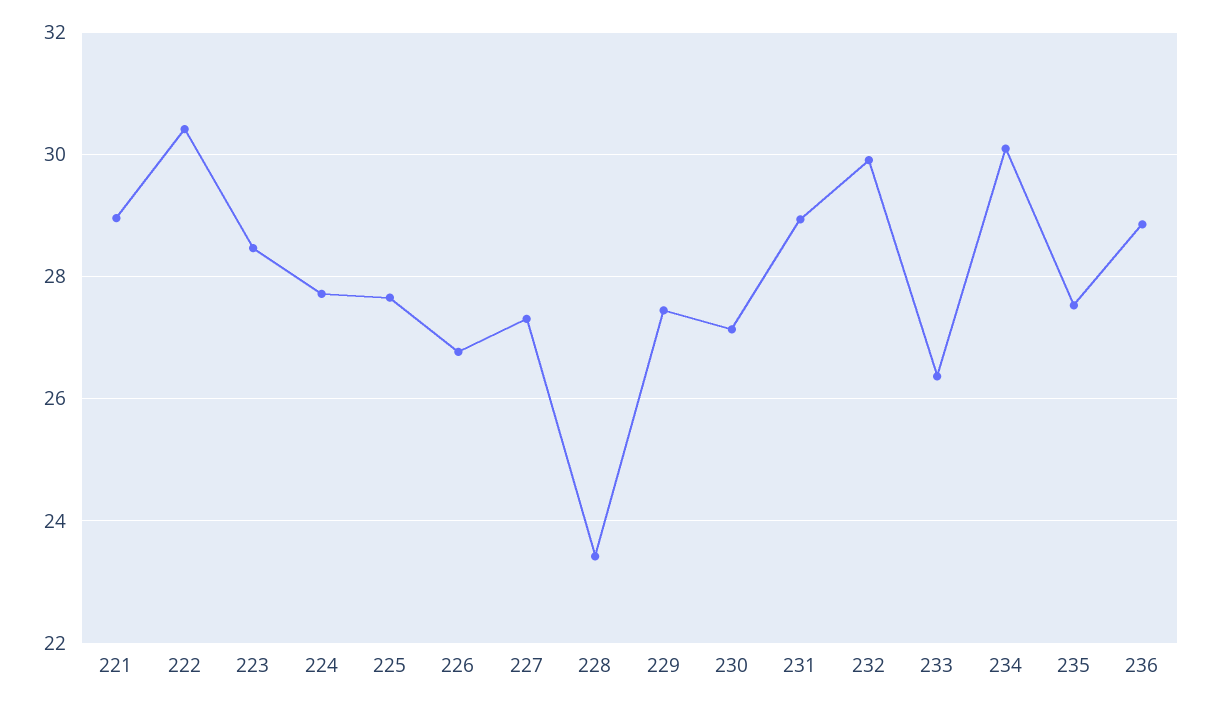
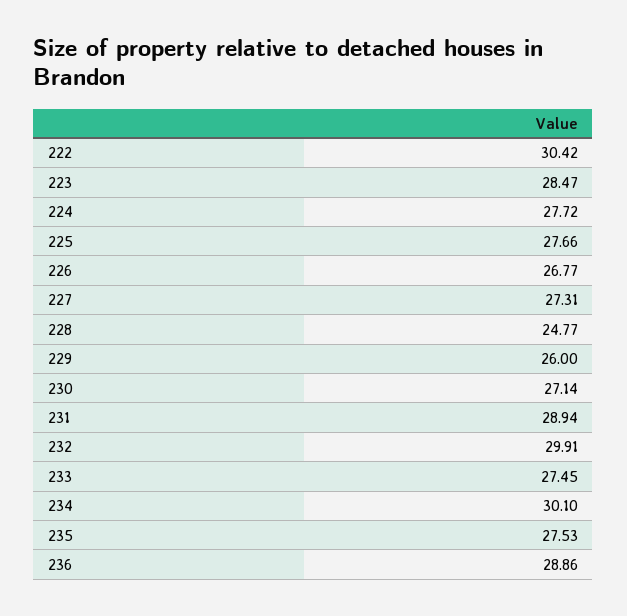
  {
-   "221": 29,
    "222": 30.42,
    "223": 28.47,
    "224": 27.72,
    "225": 27.66,
    "226": 26.77,
    "227": 27.31,
-   "228": 23.4,
+   "228": 24.77,
-   "229": 27.4,
+   "229": 26,
    "230": 27.14,
    "231": 28.94,
    "232": 29.91,
-   "233": 26.4,
+   "233": 27.45,
    "234": 30.1,
    "235": 27.53,
    "236": 28.86
  }

